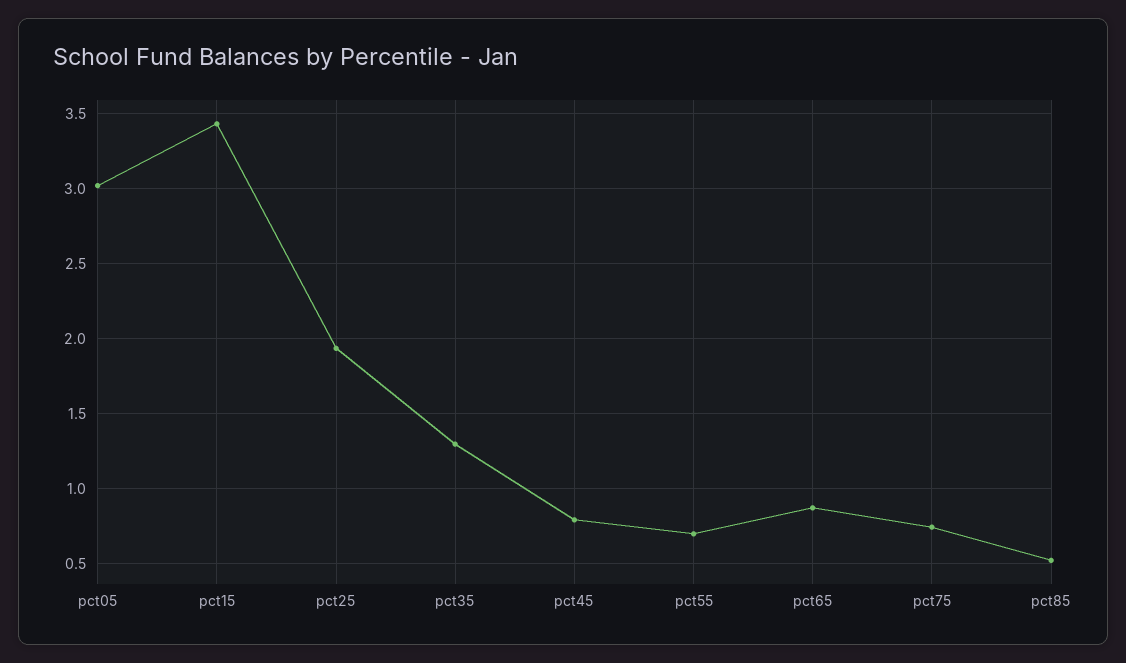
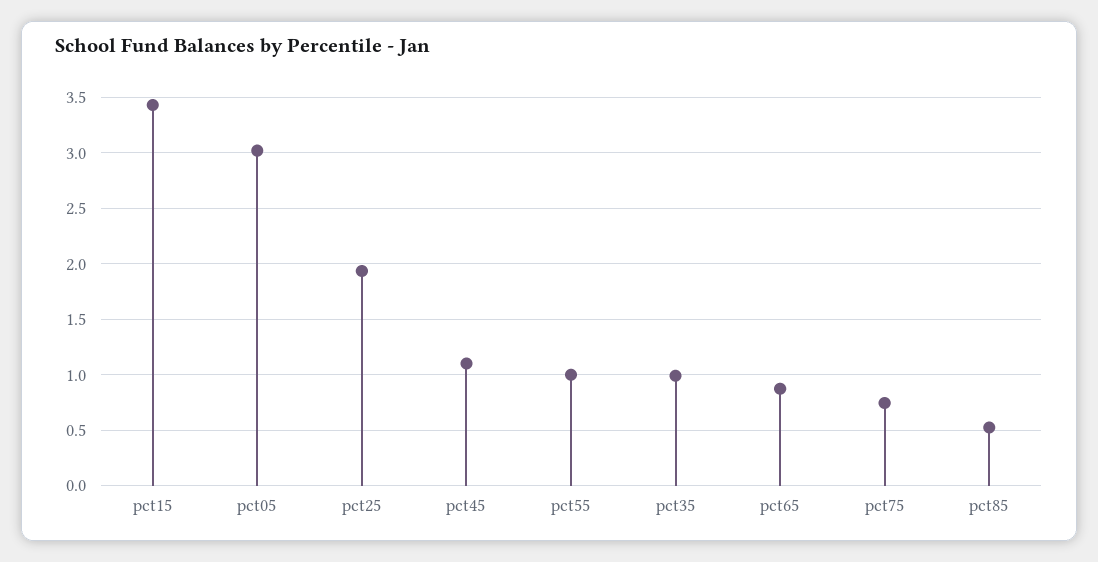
  {
    "pct05": 3,
    "pct15": 3.45,
    "pct25": 1.95,
-   "pct35": 1.3,
+   "pct35": 1,
-   "pct45": 0.8,
+   "pct45": 1.1,
-   "pct55": 0.7,
+   "pct55": 1,
    "pct65": 0.85,
    "pct75": 0.75,
    "pct85": 0.5
  }

